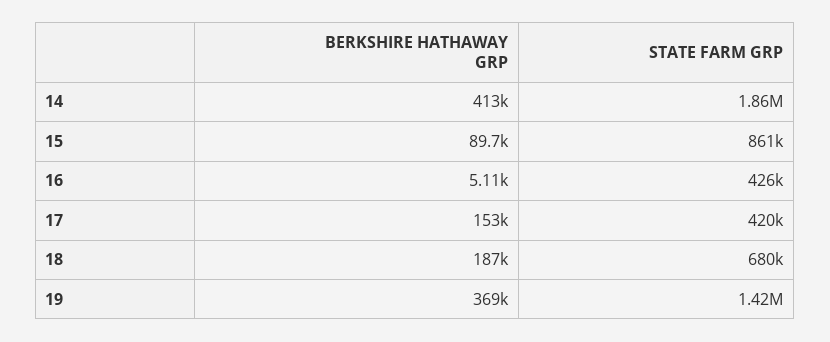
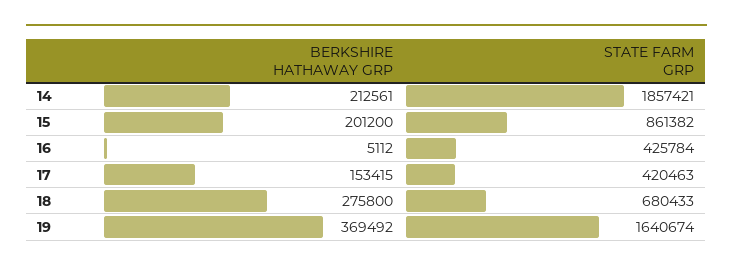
  {
    "BERKSHIRE HATHAWAY GRP": {
-     "14": 413000,
+     "14": 212561,
-     "15": 89700,
+     "15": 201200,
      "16": 5112,
      "17": 153415,
-     "18": 187000,
+     "18": 275800,
      "19": 369492
    },
    "STATE FARM GRP": {
      "14": 1857421,
      "15": 861382,
      "16": 425784,
      "17": 420463,
      "18": 680433,
-     "19": 1420000
+     "19": 1640674
    }
  }

